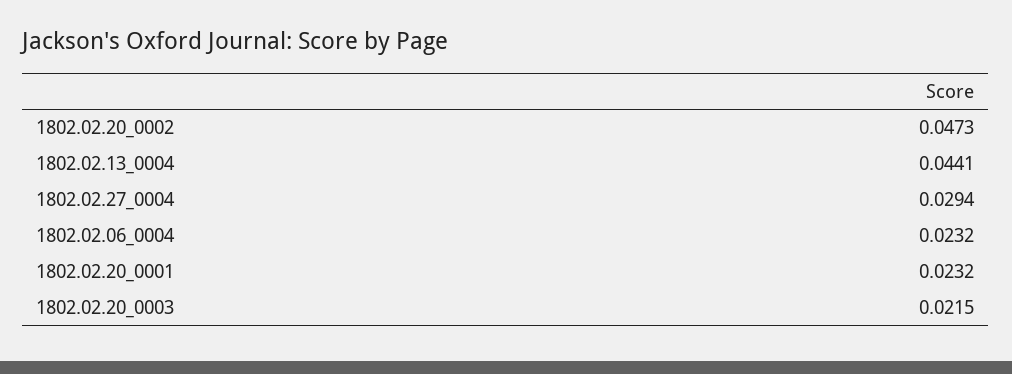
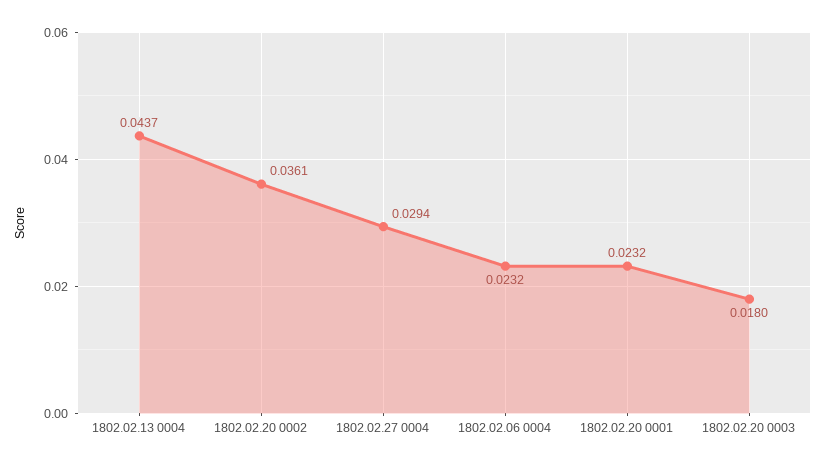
  {
-   "1802.02.20_0002": 0.0473,
+   "1802.02.20_0002": 0.0361,
-   "1802.02.13_0004": 0.0441,
+   "1802.02.13_0004": 0.0437,
    "1802.02.27_0004": 0.0294,
    "1802.02.06_0004": 0.0232,
    "1802.02.20_0001": 0.0232,
-   "1802.02.20_0003": 0.0215
+   "1802.02.20_0003": 0.018
  }

